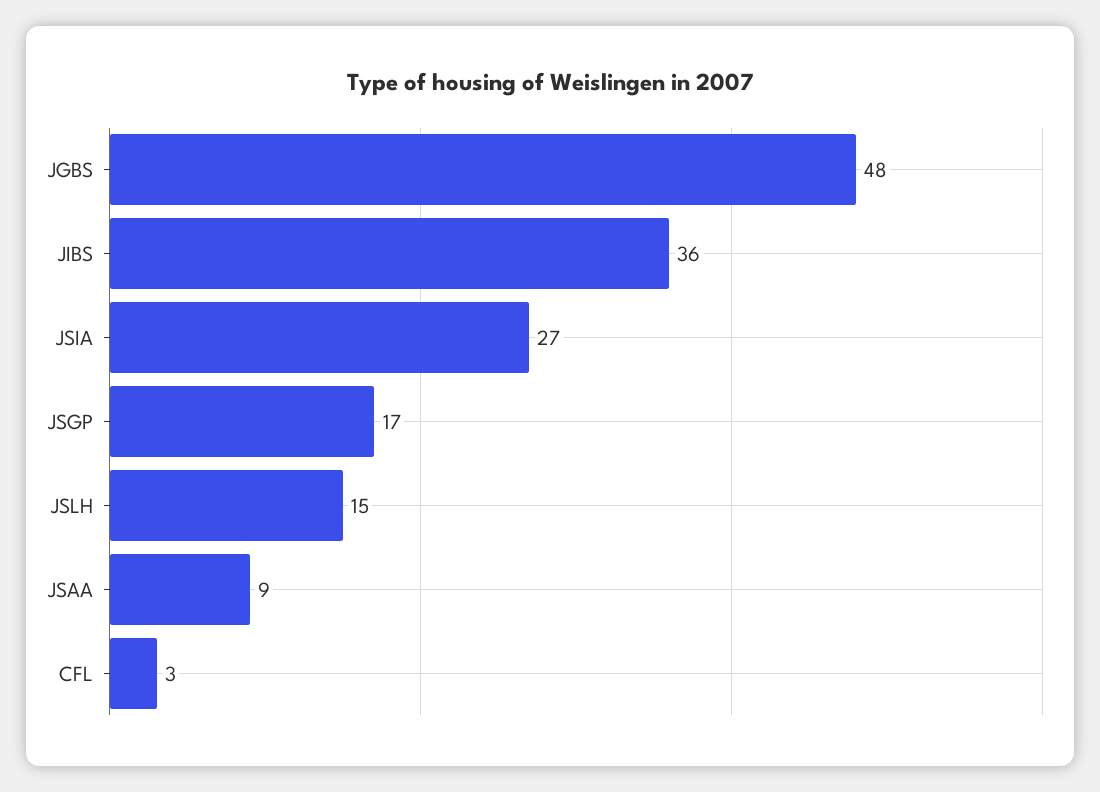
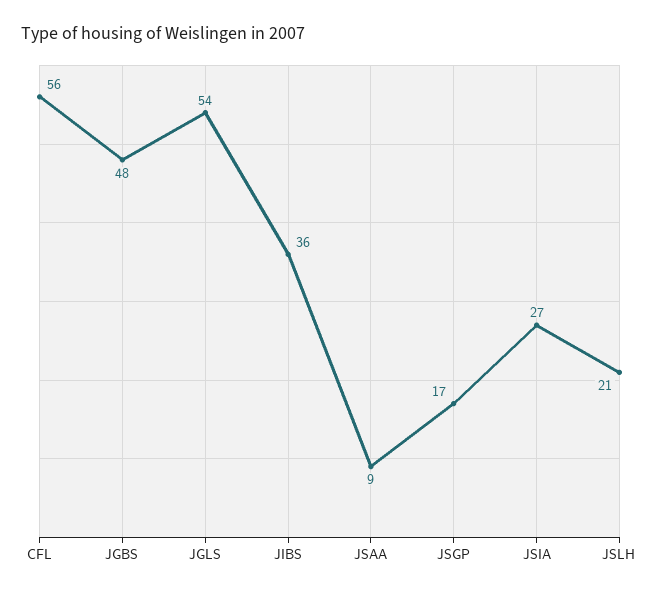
  {
    "JGBS": 48,
    "JIBS": 36,
    "JSIA": 27,
    "JSGP": 17,
-   "JSLH": 15,
+   "JSLH": 21,
    "JSAA": 9,
-   "CFL": 3
+   "CFL": 56,
+   "JGLS": 54
  }

